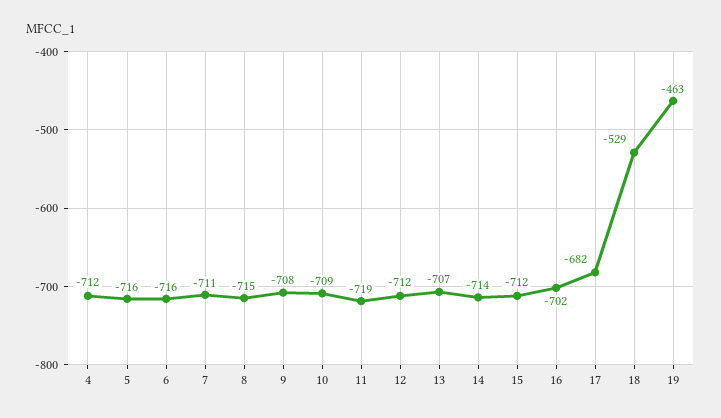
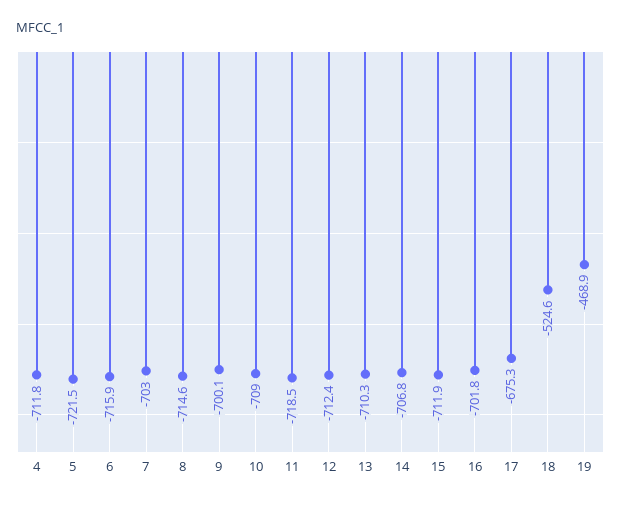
  {
    "4": -711.8,
-   "5": -716,
+   "5": -721.5,
    "6": -715.9,
-   "7": -711,
+   "7": -703,
    "8": -714.6,
-   "9": -708,
+   "9": -700.1,
    "10": -709,
    "11": -718.5,
    "12": -712.4,
-   "13": -707,
+   "13": -710.3,
-   "14": -714,
+   "14": -706.8,
    "15": -711.9,
    "16": -701.8,
-   "17": -682,
+   "17": -675.3,
-   "18": -529,
+   "18": -524.6,
-   "19": -463
+   "19": -468.9
  }

